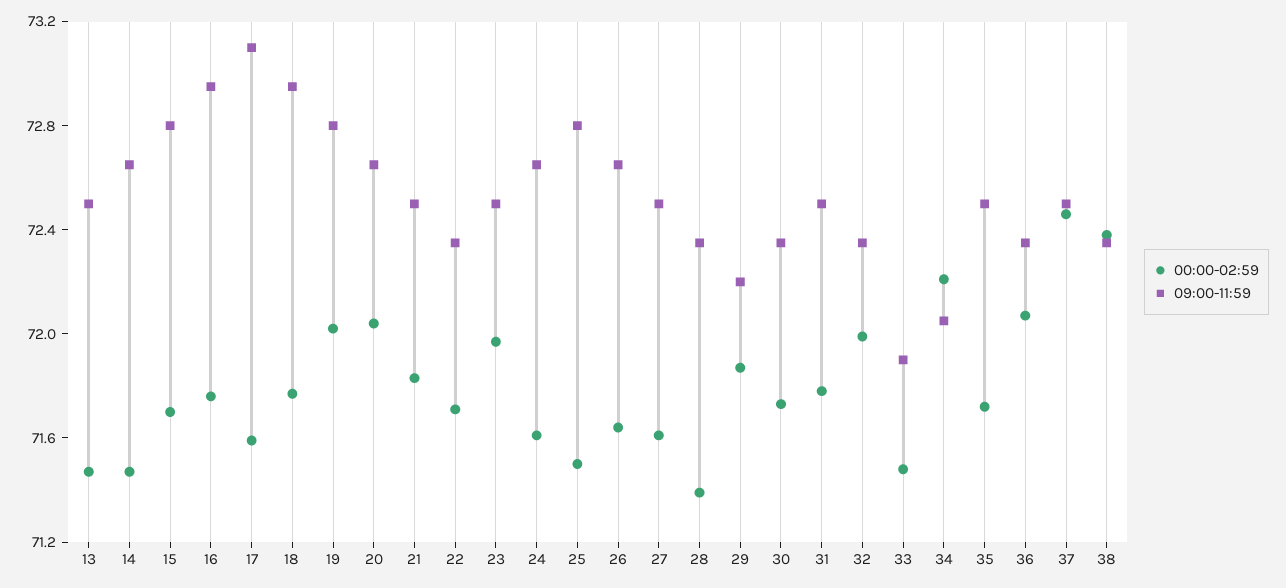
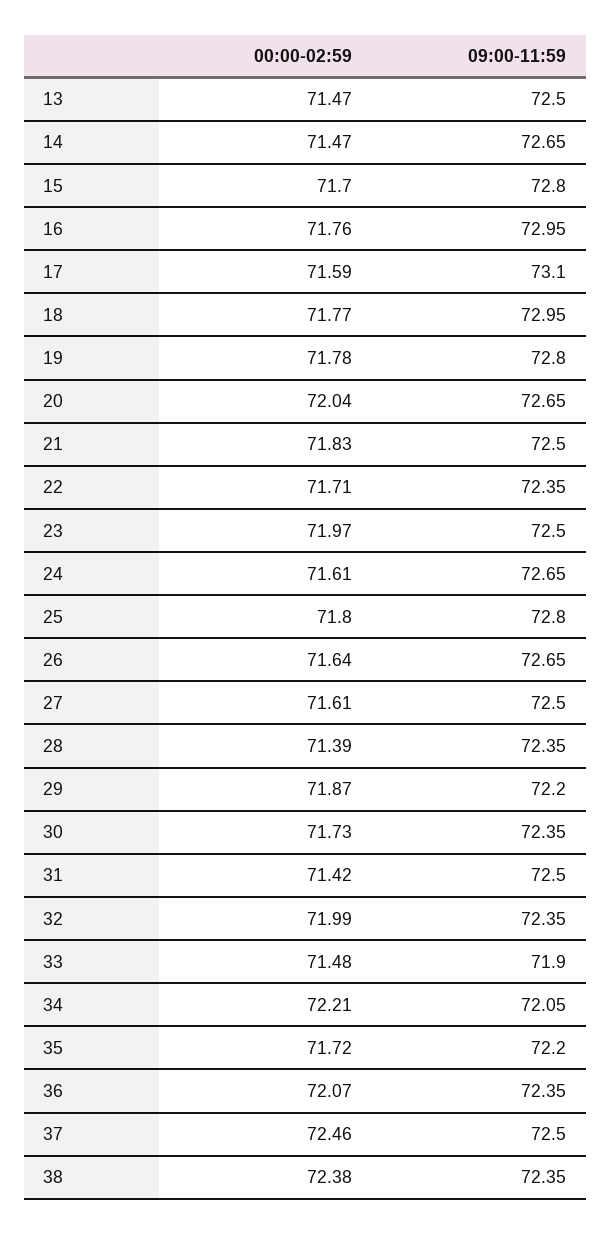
  {
    "00:00-02:59": {
      "13": 71.47,
      "14": 71.47,
      "15": 71.7,
      "16": 71.76,
      "17": 71.59,
      "18": 71.77,
-     "19": 72,
+     "19": 71.78,
      "20": 72.04,
      "21": 71.83,
      "22": 71.71,
      "23": 71.97,
      "24": 71.61,
-     "25": 71.5,
+     "25": 71.8,
      "26": 71.64,
      "27": 71.61,
      "28": 71.39,
      "29": 71.87,
      "30": 71.73,
-     "31": 71.8,
+     "31": 71.42,
      "32": 71.99,
      "33": 71.48,
      "34": 72.21,
      "35": 71.72,
      "36": 72.07,
      "37": 72.46,
      "38": 72.38
    },
    "09:00-11:59": {
      "13": 72.5,
      "14": 72.65,
      "15": 72.8,
      "16": 72.95,
      "17": 73.1,
      "18": 72.95,
      "19": 72.8,
      "20": 72.65,
      "21": 72.5,
      "22": 72.35,
      "23": 72.5,
      "24": 72.65,
      "25": 72.8,
      "26": 72.65,
      "27": 72.5,
      "28": 72.35,
      "29": 72.2,
      "30": 72.35,
      "31": 72.5,
      "32": 72.35,
      "33": 71.9,
      "34": 72.05,
-     "35": 72.5,
+     "35": 72.2,
      "36": 72.35,
      "37": 72.5,
      "38": 72.35
    }
  }

